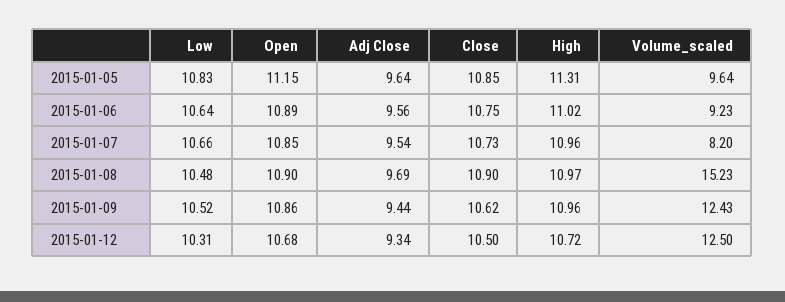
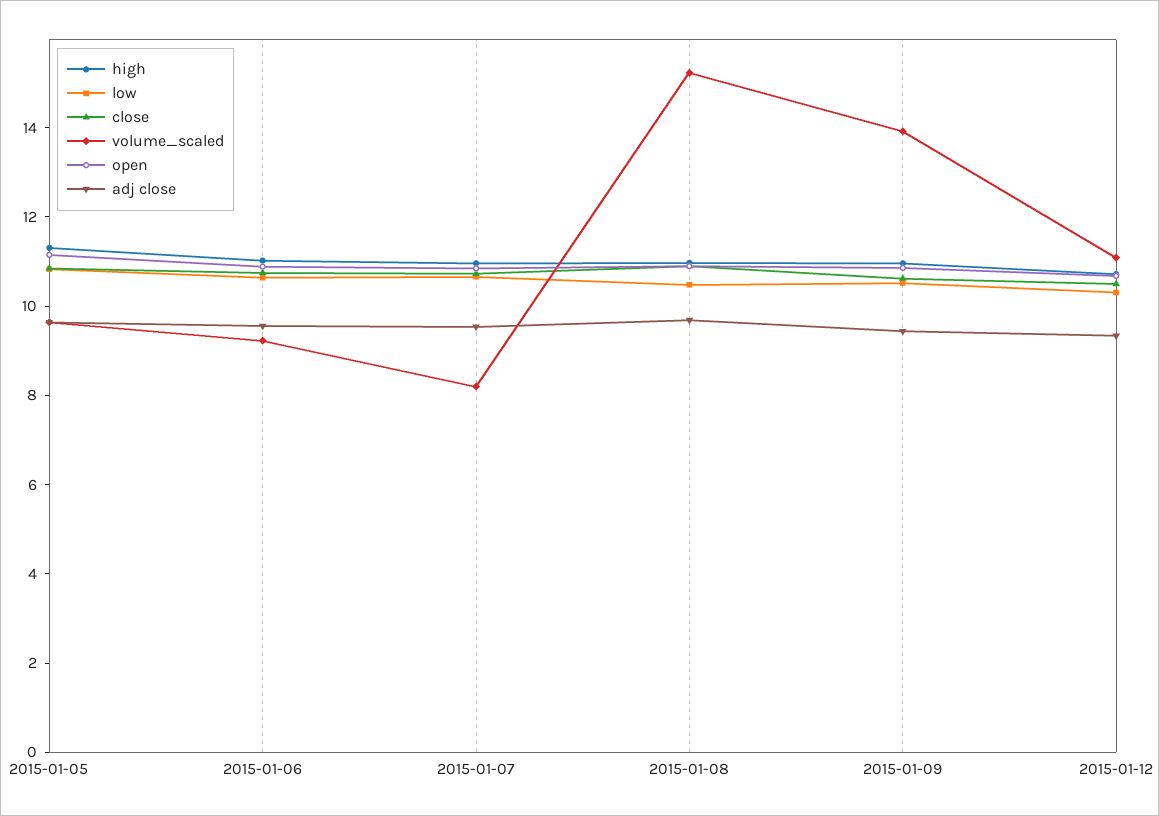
  {
    "Low": {
      "2015-01-05": 10.83,
      "2015-01-06": 10.64,
      "2015-01-07": 10.66,
      "2015-01-08": 10.48,
      "2015-01-09": 10.52,
      "2015-01-12": 10.31
    },
    "Open": {
      "2015-01-05": 11.15,
      "2015-01-06": 10.89,
      "2015-01-07": 10.85,
      "2015-01-08": 10.9,
      "2015-01-09": 10.86,
      "2015-01-12": 10.68
    },
    "Adj Close": {
      "2015-01-05": 9.64,
      "2015-01-06": 9.56,
      "2015-01-07": 9.54,
      "2015-01-08": 9.69,
      "2015-01-09": 9.44,
      "2015-01-12": 9.34
    },
    "Close": {
      "2015-01-05": 10.85,
      "2015-01-06": 10.75,
      "2015-01-07": 10.73,
      "2015-01-08": 10.9,
      "2015-01-09": 10.62,
      "2015-01-12": 10.5
    },
    "High": {
      "2015-01-05": 11.31,
      "2015-01-06": 11.02,
      "2015-01-07": 10.96,
      "2015-01-08": 10.97,
      "2015-01-09": 10.96,
      "2015-01-12": 10.72
    },
    "Volume_scaled": {
      "2015-01-05": 9.64,
      "2015-01-06": 9.23,
      "2015-01-07": 8.2,
      "2015-01-08": 15.23,
-     "2015-01-09": 12.43,
+     "2015-01-09": 14,
-     "2015-01-12": 12.5
+     "2015-01-12": 11
    }
  }

